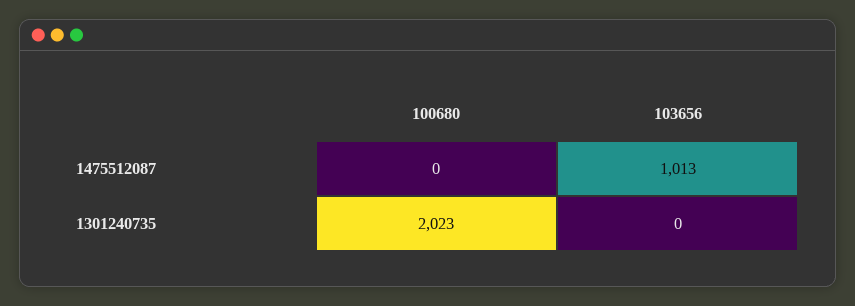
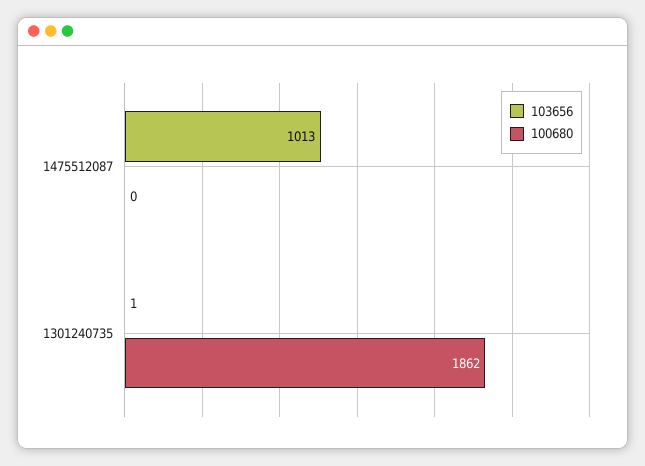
  {
    "100680": {
      "1475512087": 0,
-     "1301240735": 2023
+     "1301240735": 1862
    },
    "103656": {
      "1475512087": 1013,
-     "1301240735": 0
+     "1301240735": 1
    }
  }

